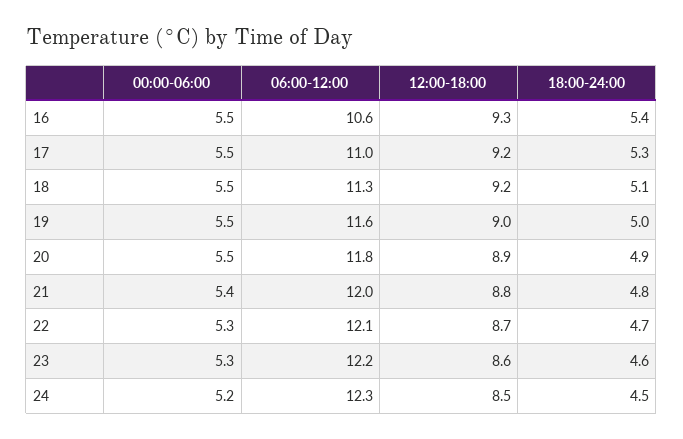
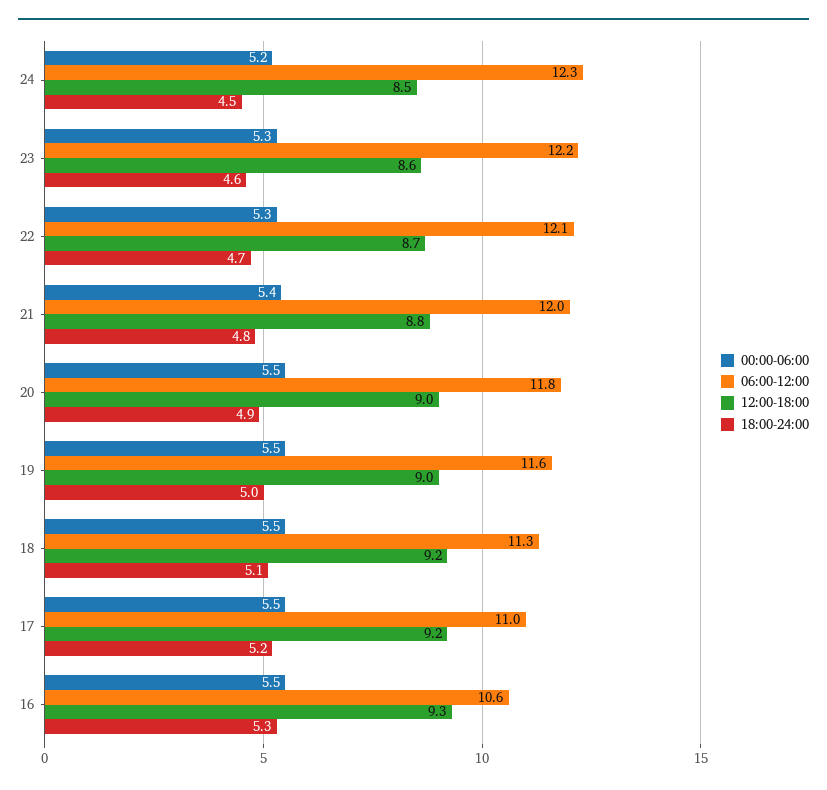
  {
    "00:00-06:00": {
      "16": 5.5,
      "17": 5.5,
      "18": 5.5,
      "19": 5.5,
      "20": 5.5,
      "21": 5.4,
      "22": 5.3,
      "23": 5.3,
      "24": 5.2
    },
    "06:00-12:00": {
      "16": 10.6,
      "17": 11,
      "18": 11.3,
      "19": 11.6,
      "20": 11.8,
      "21": 12,
      "22": 12.1,
      "23": 12.2,
      "24": 12.3
    },
    "12:00-18:00": {
      "16": 9.3,
      "17": 9.2,
      "18": 9.2,
      "19": 9,
-     "20": 8.9,
+     "20": 9,
      "21": 8.8,
      "22": 8.7,
      "23": 8.6,
      "24": 8.5
    },
    "18:00-24:00": {
-     "16": 5.4,
+     "16": 5.3,
-     "17": 5.3,
+     "17": 5.2,
      "18": 5.1,
      "19": 5,
      "20": 4.9,
      "21": 4.8,
      "22": 4.7,
      "23": 4.6,
      "24": 4.5
    }
  }

